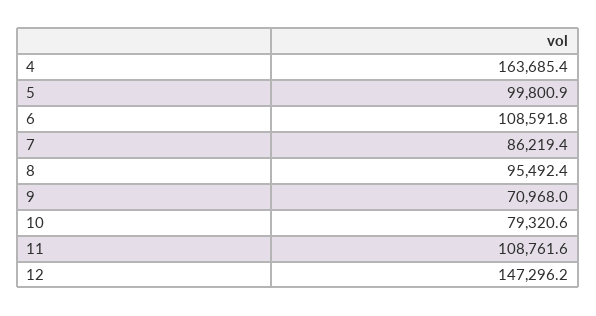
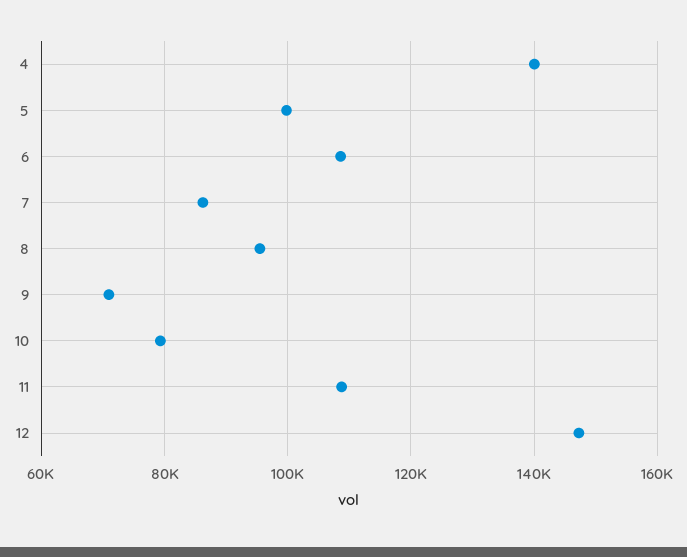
  {
-   "4": 163685.4,
+   "4": 140000,
    "5": 99800.9,
    "6": 108591.8,
    "7": 86219.4,
    "8": 95492.4,
    "9": 70968,
    "10": 79320.6,
    "11": 108761.6,
    "12": 147296.2
  }

